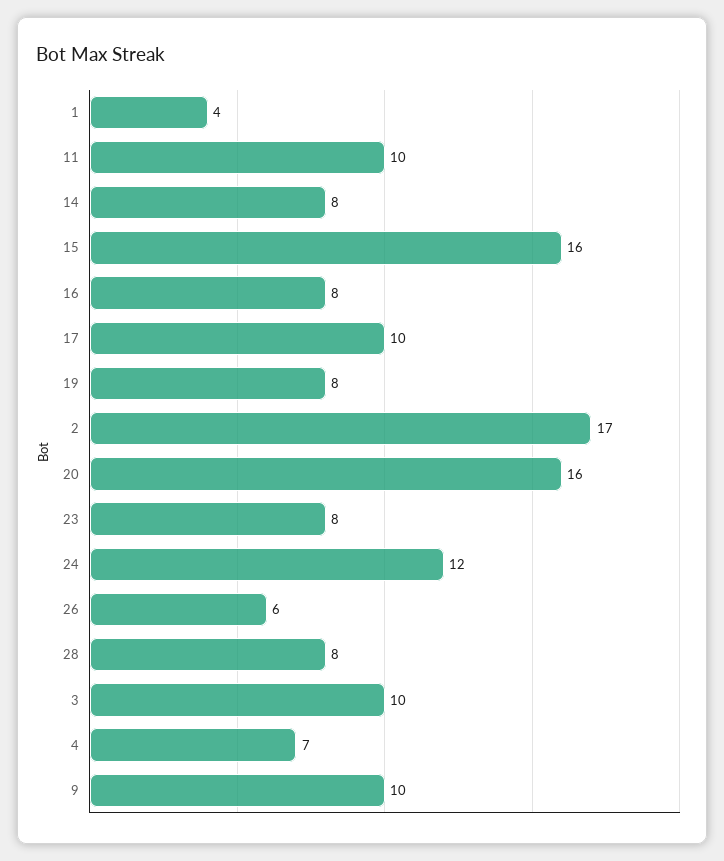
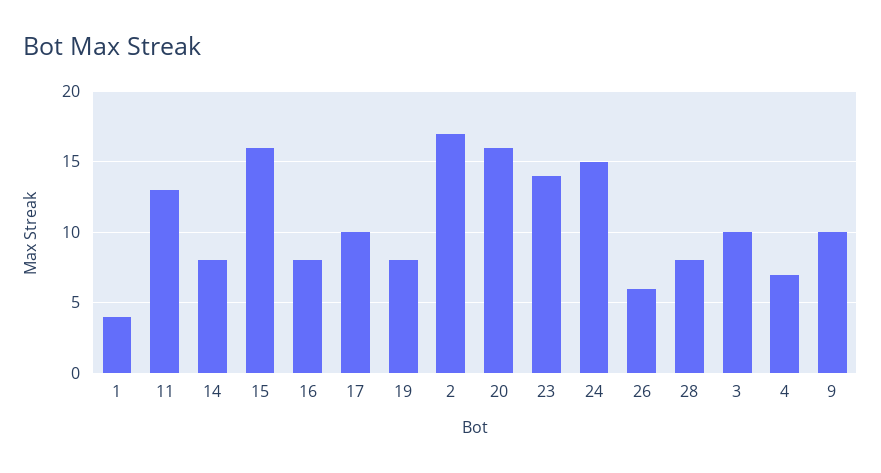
  {
    "1": 4,
-   "11": 10,
+   "11": 13,
    "14": 8,
    "15": 16,
    "16": 8,
    "17": 10,
    "19": 8,
    "2": 17,
    "20": 16,
-   "23": 8,
+   "23": 14,
-   "24": 12,
+   "24": 15,
    "26": 6,
    "28": 8,
    "3": 10,
    "4": 7,
    "9": 10
  }

